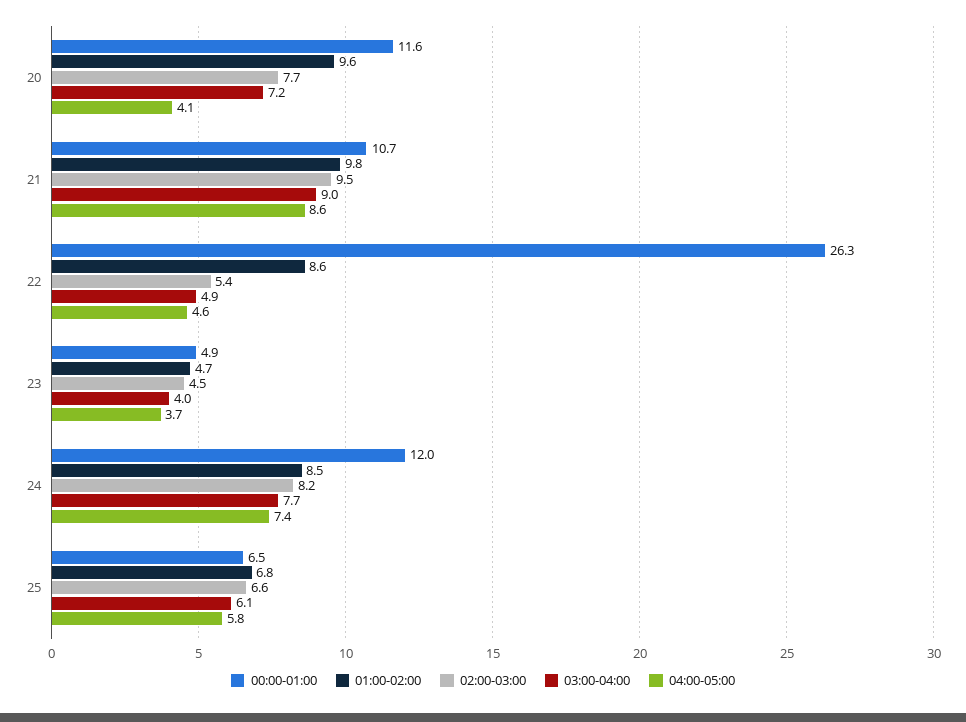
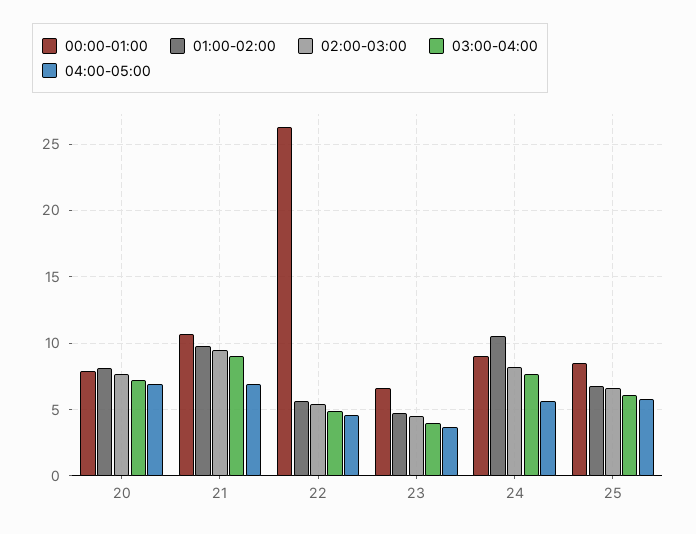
  {
    "00:00-01:00": {
-     "20": 11.6,
+     "20": 8,
      "21": 10.7,
      "22": 26.3,
-     "23": 4.9,
+     "23": 6.5,
-     "24": 12,
+     "24": 9,
-     "25": 6.5
+     "25": 8.5
    },
    "01:00-02:00": {
-     "20": 9.6,
+     "20": 8,
      "21": 9.8,
-     "22": 8.6,
+     "22": 5.5,
      "23": 4.7,
-     "24": 8.5,
+     "24": 10.5,
      "25": 6.8
    },
    "02:00-03:00": {
      "20": 7.7,
      "21": 9.5,
      "22": 5.4,
      "23": 4.5,
      "24": 8.2,
      "25": 6.6
    },
    "03:00-04:00": {
      "20": 7.2,
      "21": 9,
      "22": 4.9,
      "23": 4,
      "24": 7.7,
      "25": 6.1
    },
    "04:00-05:00": {
-     "20": 4.1,
+     "20": 7,
-     "21": 8.6,
+     "21": 7,
      "22": 4.6,
      "23": 3.7,
-     "24": 7.4,
+     "24": 5.5,
      "25": 5.8
    }
  }

